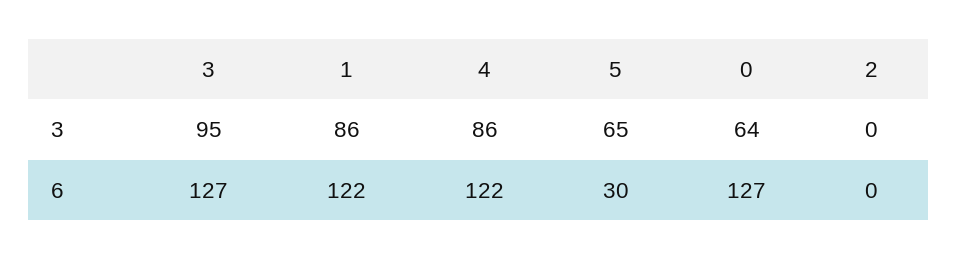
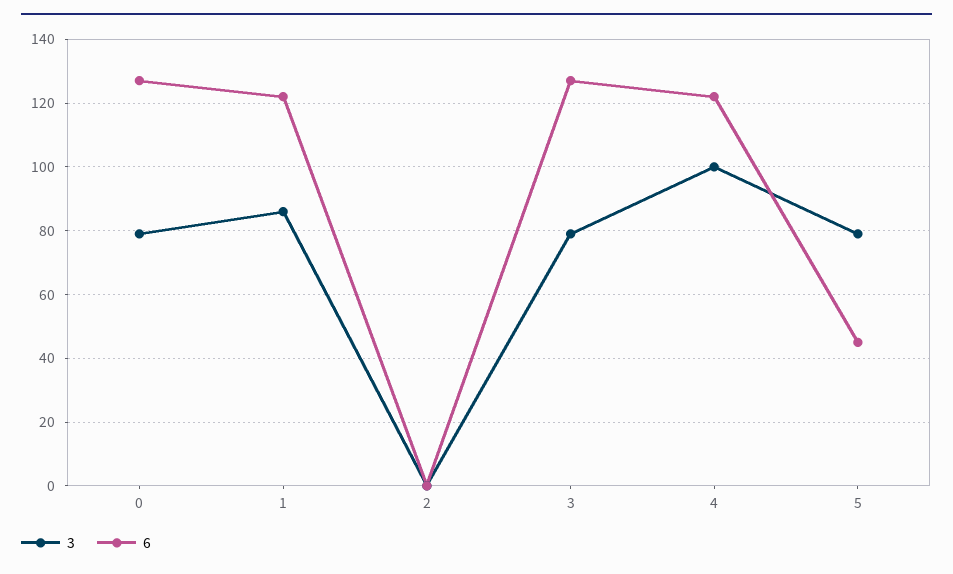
  {
    "3": {
-     "3": 95,
+     "3": 80,
      "1": 86,
-     "4": 86,
+     "4": 100,
-     "5": 65,
+     "5": 80,
-     "0": 64,
+     "0": 80,
      "2": 0
    },
    "6": {
      "3": 127,
      "1": 122,
      "4": 122,
-     "5": 30,
+     "5": 45,
      "0": 127,
      "2": 0
    }
  }

